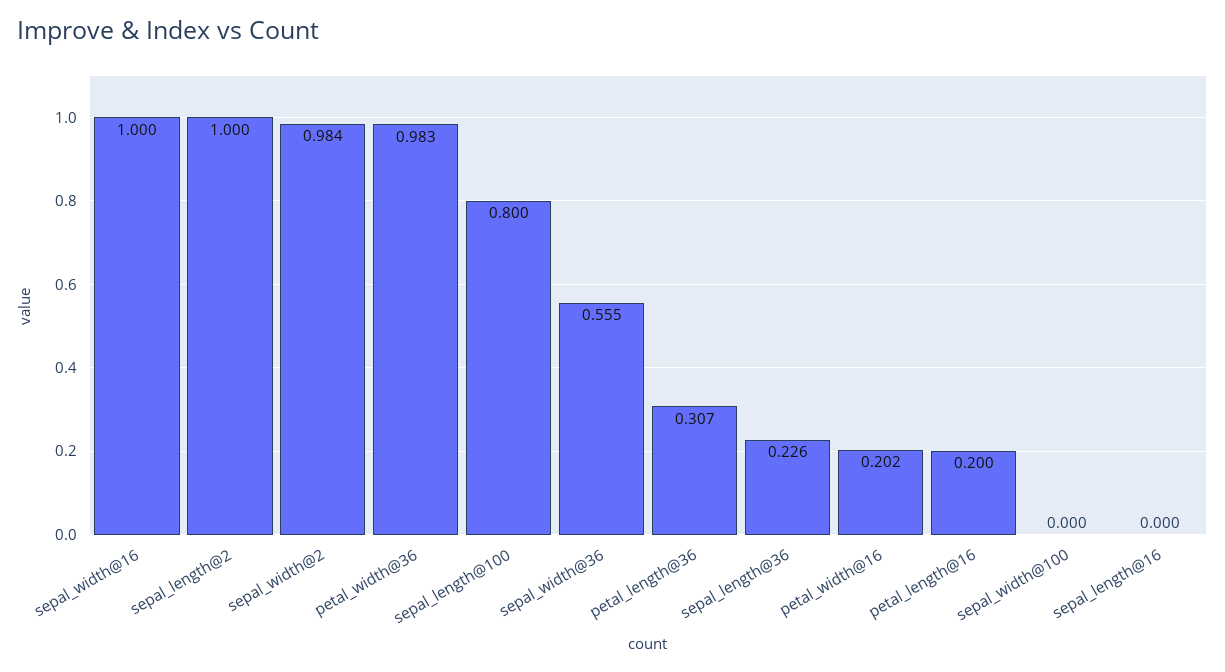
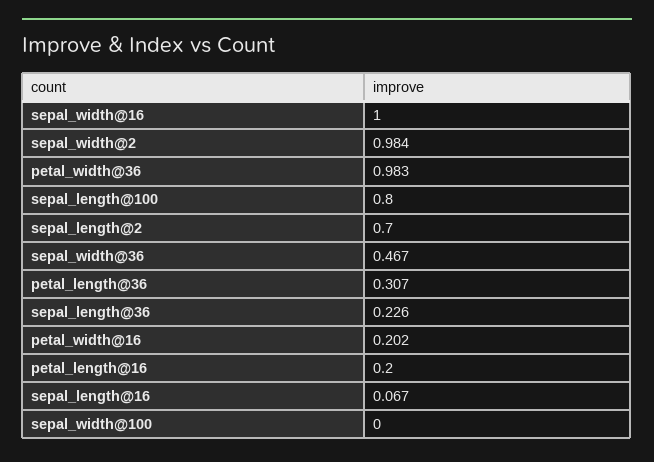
  {
    "sepal_width@16": 1,
-   "sepal_length@2": 1,
+   "sepal_length@2": 0.7,
    "sepal_width@2": 0.984,
    "petal_width@36": 0.983,
    "sepal_length@100": 0.8,
-   "sepal_width@36": 0.555,
+   "sepal_width@36": 0.467,
    "petal_length@36": 0.307,
    "sepal_length@36": 0.226,
    "petal_width@16": 0.202,
    "petal_length@16": 0.2,
    "sepal_width@100": 0,
-   "sepal_length@16": 0
+   "sepal_length@16": 0.067
  }

